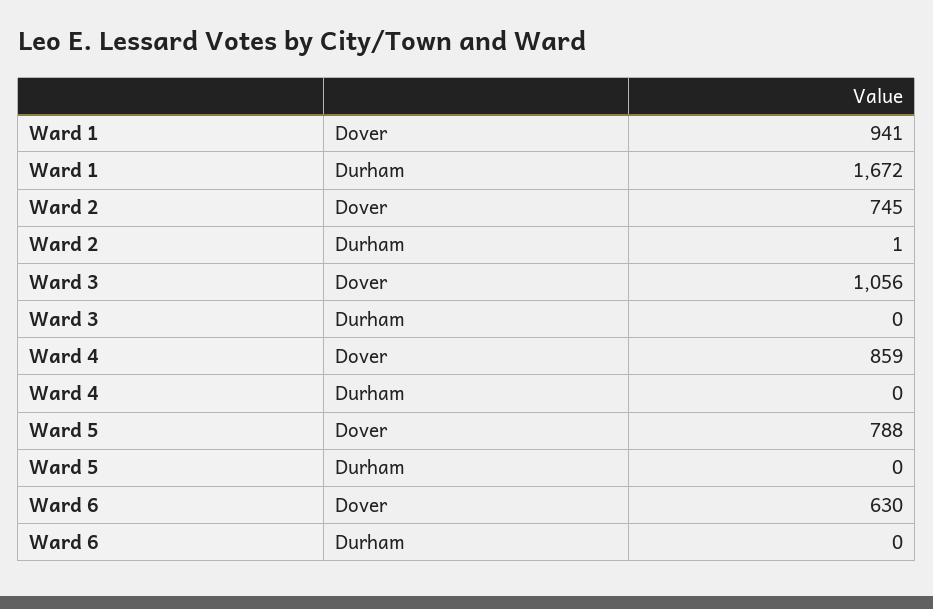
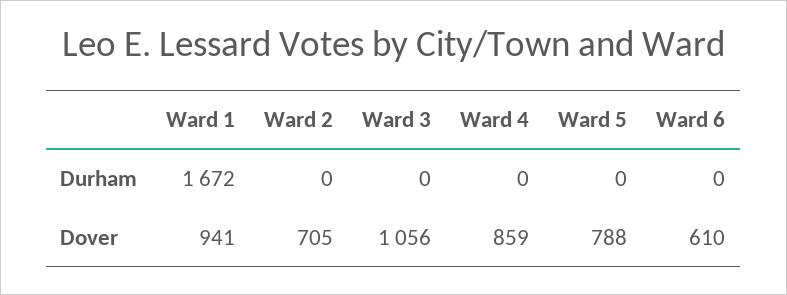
  {
    "Ward 1": {
      "Dover": 941,
      "Durham": 1672
    },
    "Ward 2": {
-     "Dover": 745,
+     "Dover": 705,
-     "Durham": 1
+     "Durham": 0
    },
    "Ward 3": {
      "Dover": 1056,
      "Durham": 0
    },
    "Ward 4": {
      "Dover": 859,
      "Durham": 0
    },
    "Ward 5": {
      "Dover": 788,
      "Durham": 0
    },
    "Ward 6": {
-     "Dover": 630,
+     "Dover": 610,
      "Durham": 0
    }
  }

